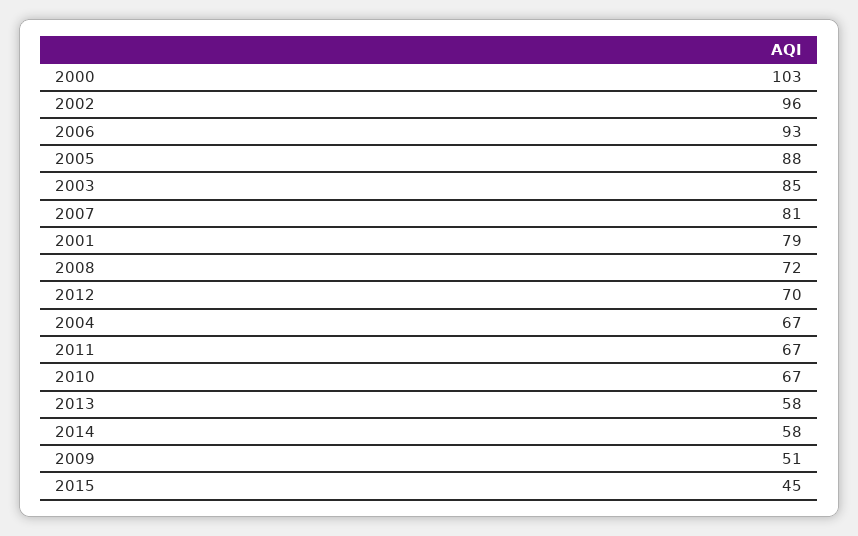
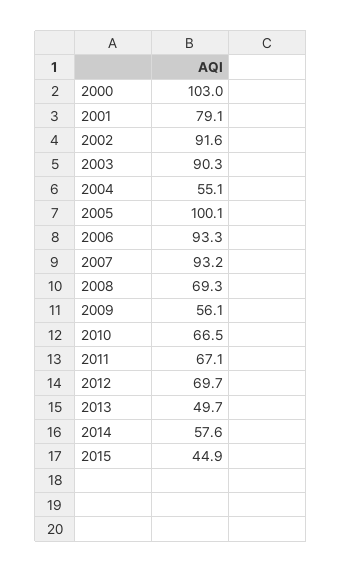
  {
    "2000": 103,
-   "2002": 96,
+   "2002": 91.6,
    "2006": 93.3,
-   "2005": 88,
+   "2005": 100.1,
-   "2003": 85,
+   "2003": 90.3,
-   "2007": 81,
+   "2007": 93.2,
    "2001": 79.1,
-   "2008": 72,
+   "2008": 69.3,
    "2012": 69.7,
-   "2004": 67,
+   "2004": 55.1,
    "2011": 67.1,
    "2010": 66.5,
-   "2013": 58,
+   "2013": 49.7,
    "2014": 57.6,
-   "2009": 51,
+   "2009": 56.1,
    "2015": 44.9
  }

